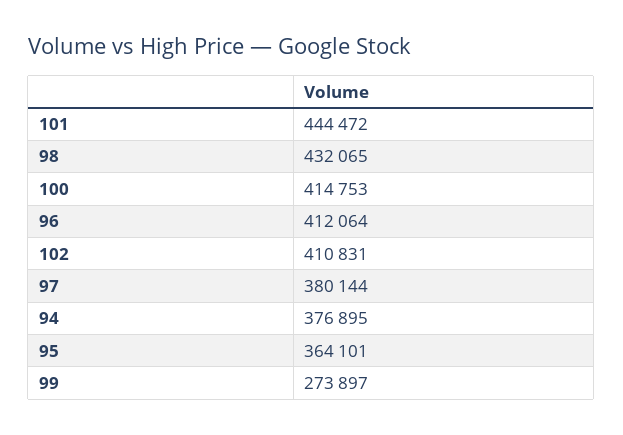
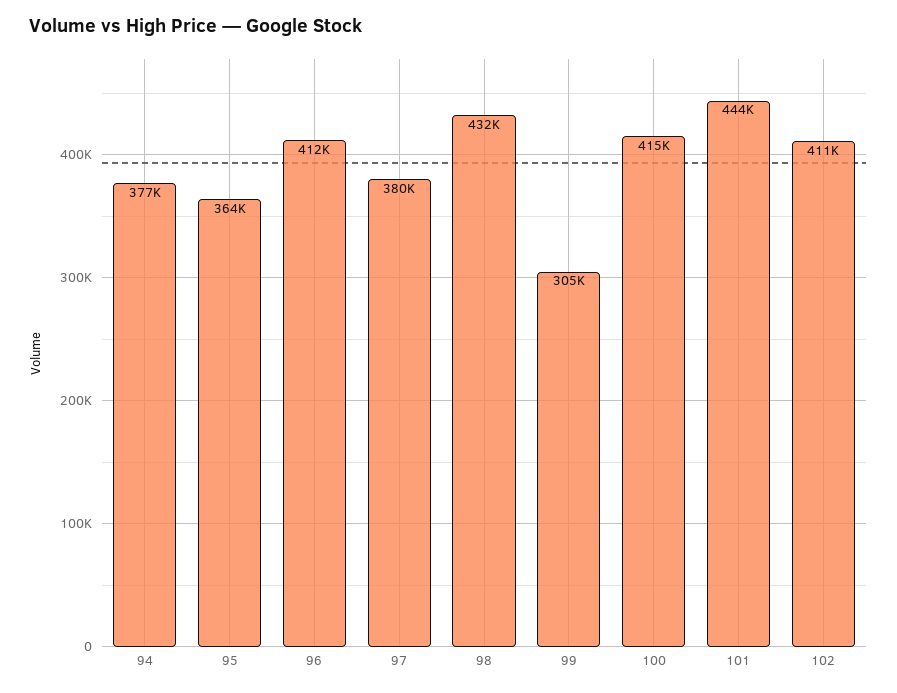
  {
    "101": 444472,
    "98": 432065,
    "100": 414753,
    "96": 412064,
    "102": 410831,
    "97": 380144,
    "94": 376895,
    "95": 364101,
-   "99": 273897
+   "99": 305000
  }

